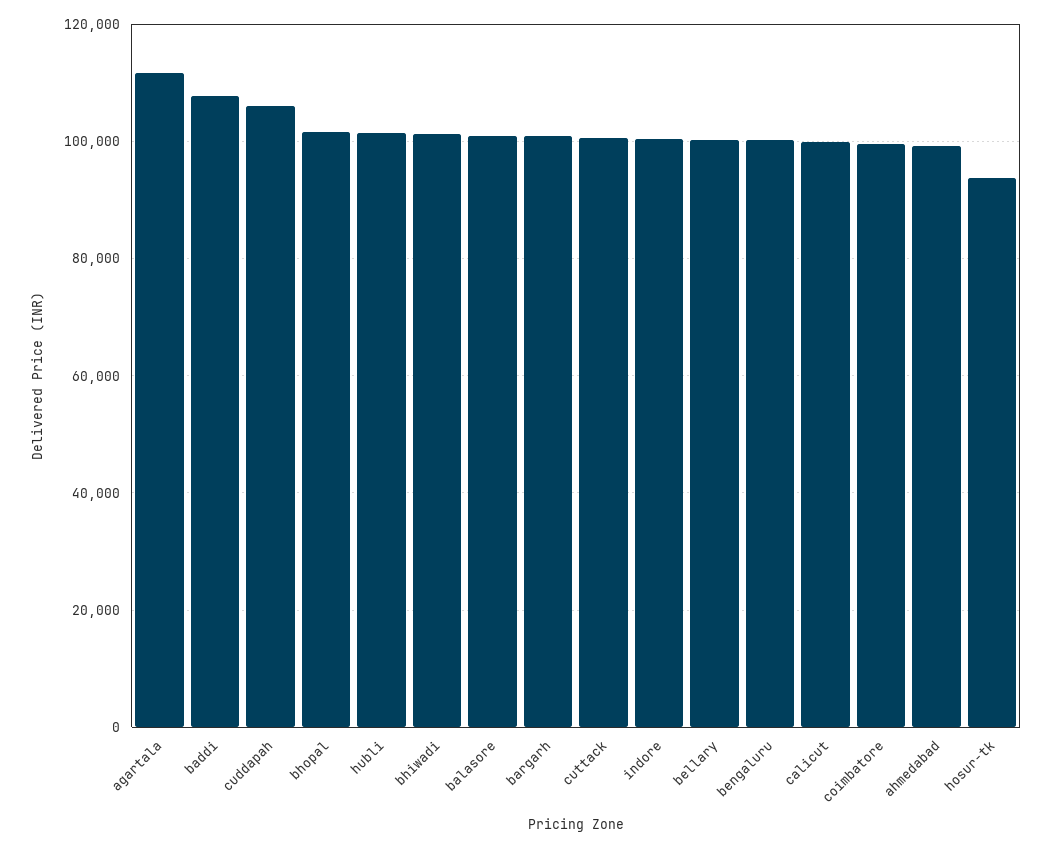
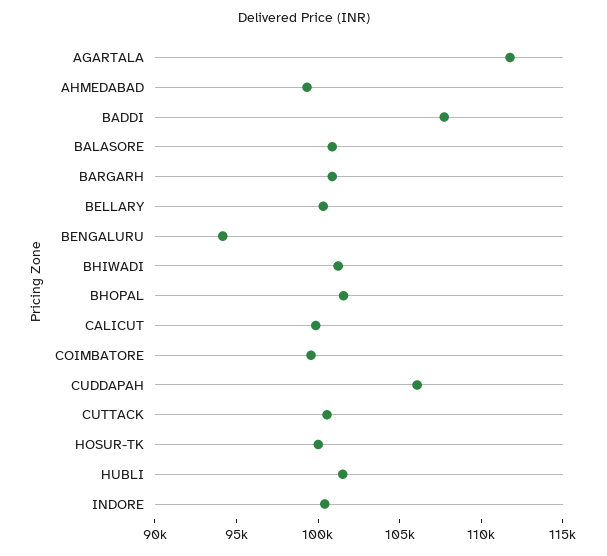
  {
    "agartala": 112000,
    "baddi": 108000,
    "cuddapah": 106000,
    "bhopal": 102000,
    "hubli": 102000,
    "bhiwadi": 101000,
    "balasore": 101000,
    "bargarh": 101000,
    "cuttack": 101000,
    "indore": 100000,
    "bellary": 100000,
-   "bengaluru": 100000,
+   "bengaluru": 94000,
    "calicut": 100000,
    "coimbatore": 100000,
    "ahmedabad": 99000,
-   "hosur-tk": 94000
+   "hosur-tk": 100000
  }

